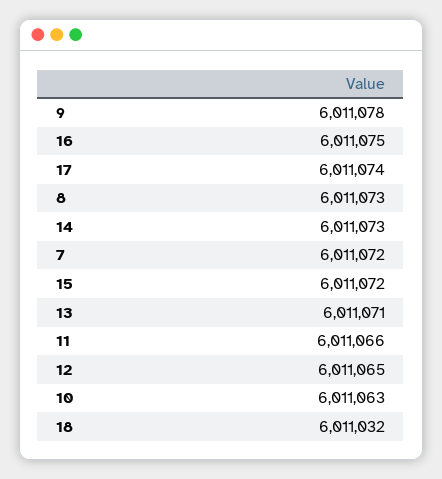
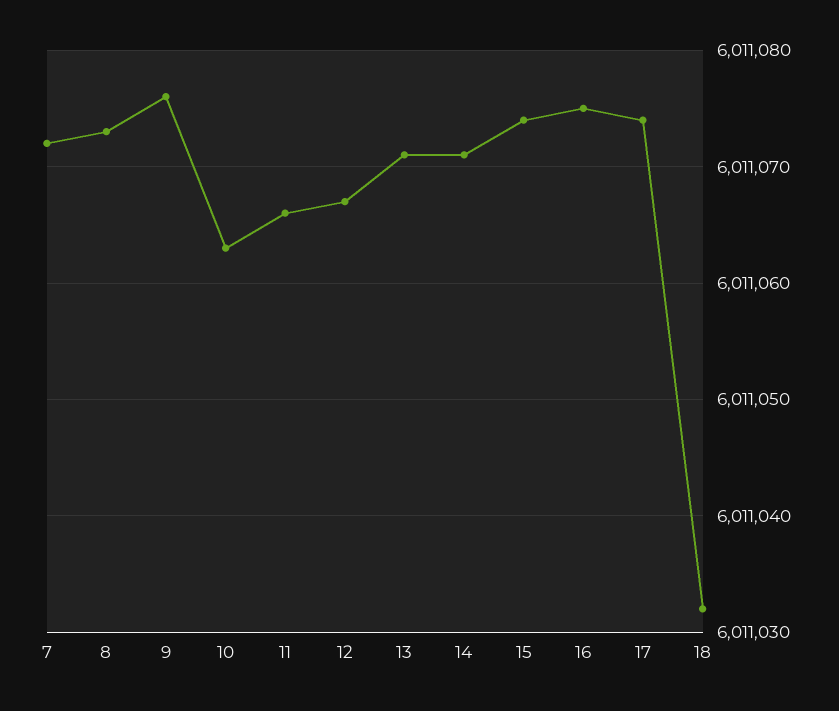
  {
-   "9": 6011078,
+   "9": 6011076,
    "16": 6011075,
    "17": 6011074,
    "8": 6011073,
-   "14": 6011073,
+   "14": 6011071,
    "7": 6011072,
-   "15": 6011072,
+   "15": 6011074,
    "13": 6011071,
    "11": 6011066,
-   "12": 6011065,
+   "12": 6011067,
    "10": 6011063,
    "18": 6011032
  }

